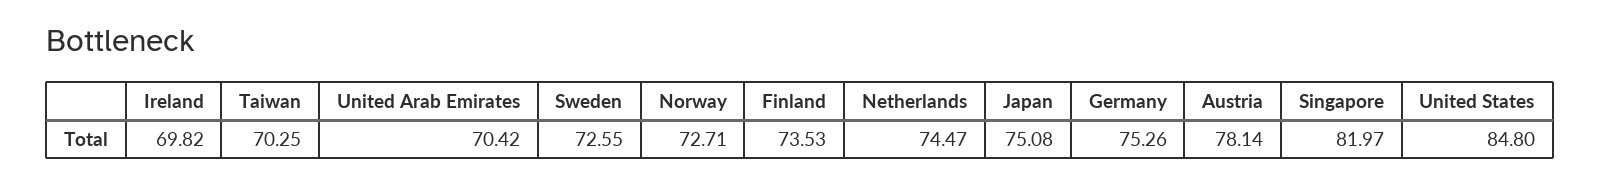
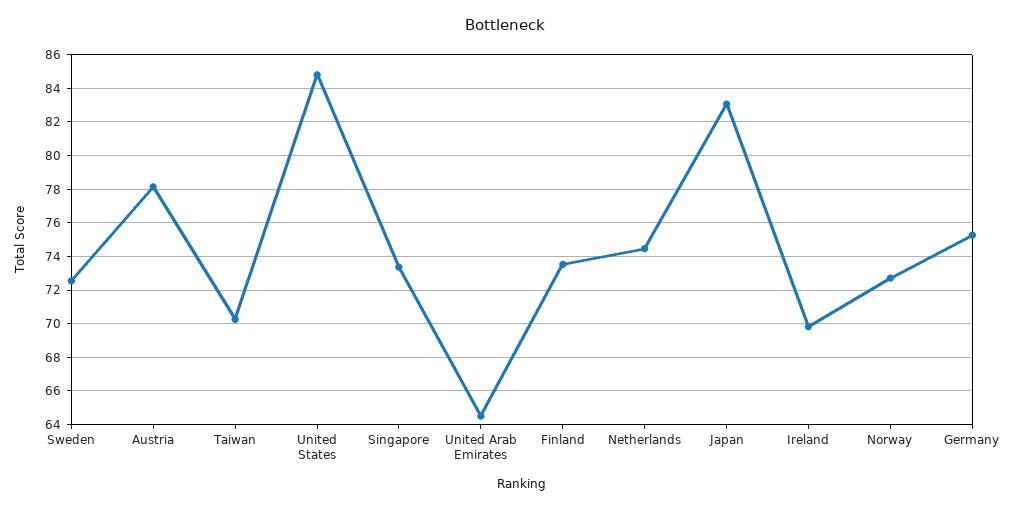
  {
    "Ireland": 69.82,
    "Taiwan": 70.25,
-   "United Arab Emirates": 70.42,
+   "United Arab Emirates": 64.5,
    "Sweden": 72.55,
    "Norway": 72.71,
    "Finland": 73.53,
    "Netherlands": 74.47,
-   "Japan": 75.08,
+   "Japan": 83,
    "Germany": 75.26,
    "Austria": 78.14,
-   "Singapore": 81.97,
+   "Singapore": 73.5,
    "United States": 84.8
  }

